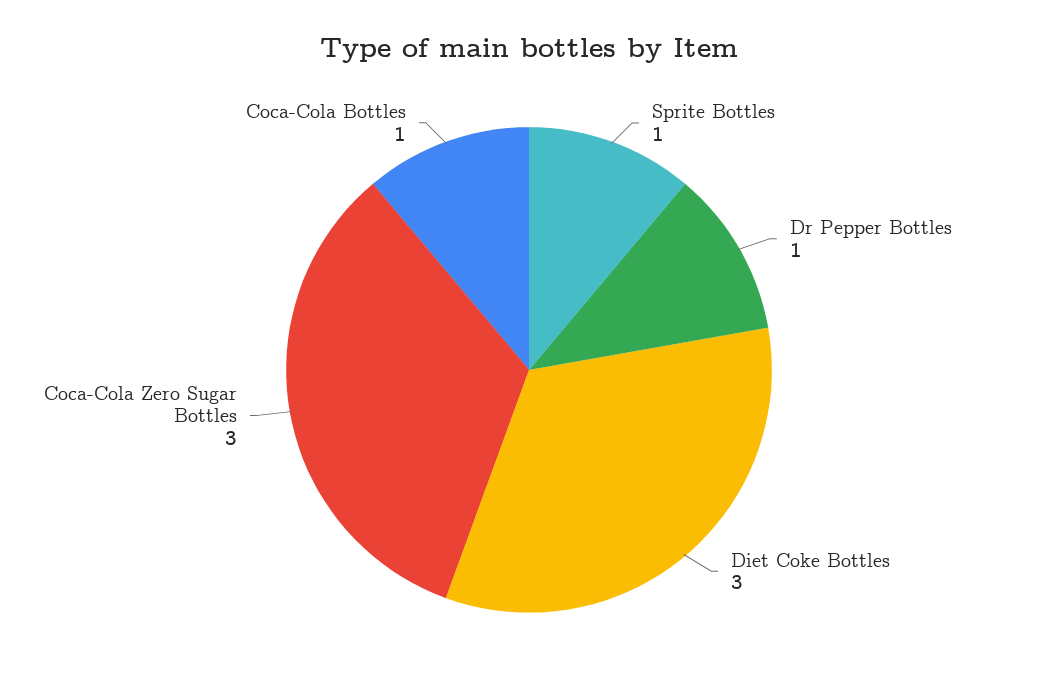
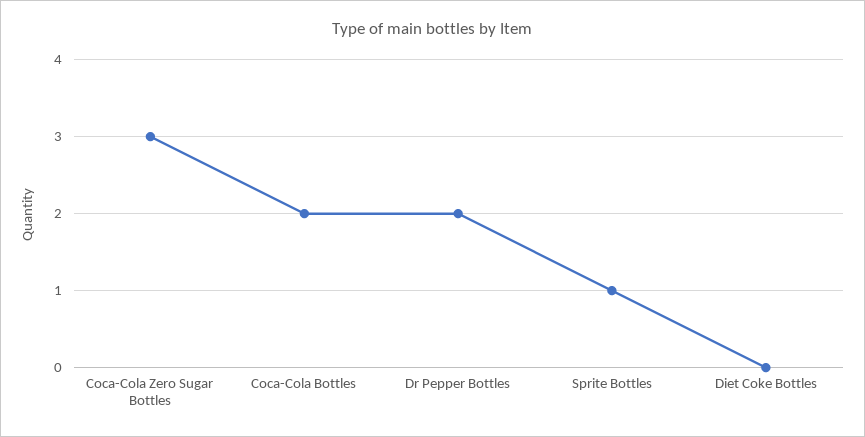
  {
    "Sprite Bottles": 1,
-   "Dr Pepper Bottles": 1,
+   "Dr Pepper Bottles": 2,
-   "Diet Coke Bottles": 3,
+   "Diet Coke Bottles": 0,
    "Coca-Cola Zero Sugar Bottles": 3,
-   "Coca-Cola Bottles": 1
+   "Coca-Cola Bottles": 2
  }

